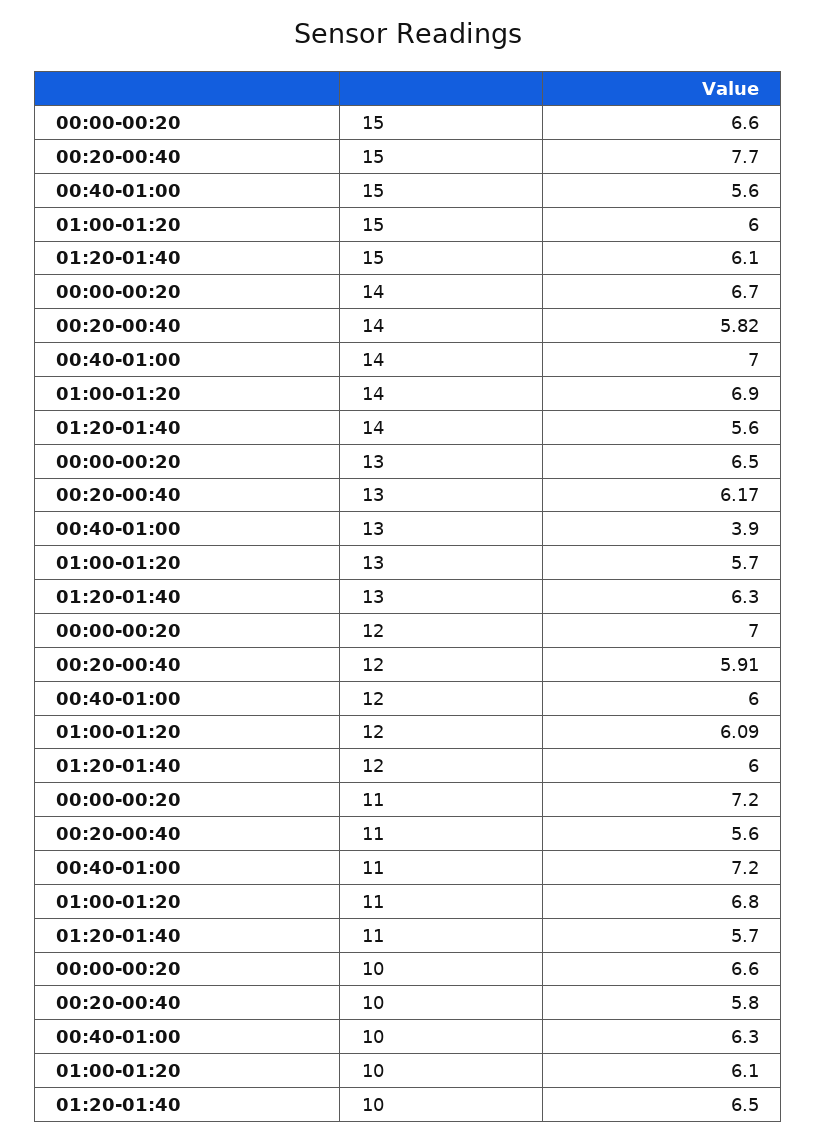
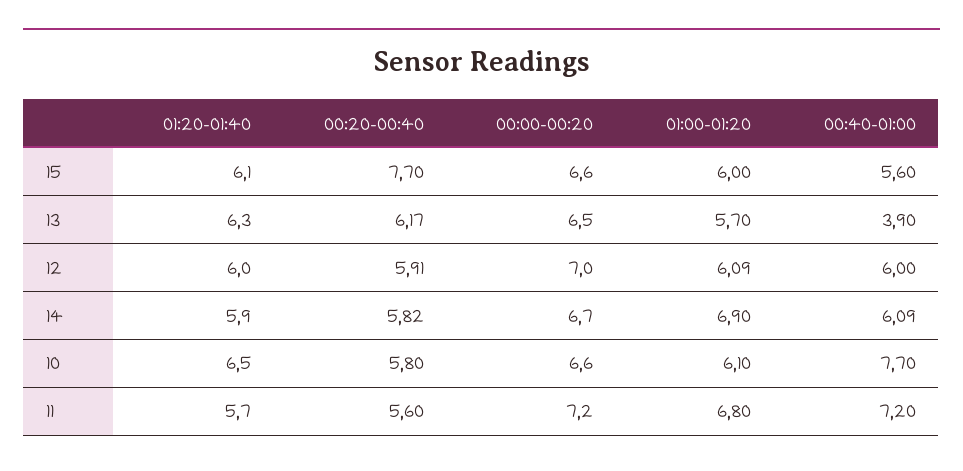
  {
    "00:00-00:20": {
      "15": 6.6,
      "14": 6.7,
      "13": 6.5,
      "12": 7,
      "11": 7.2,
      "10": 6.6
    },
    "00:20-00:40": {
      "15": 7.7,
      "14": 5.82,
      "13": 6.17,
      "12": 5.91,
      "11": 5.6,
      "10": 5.8
    },
    "00:40-01:00": {
      "15": 5.6,
-     "14": 7,
+     "14": 6.09,
      "13": 3.9,
      "12": 6,
      "11": 7.2,
-     "10": 6.3
+     "10": 7.7
    },
    "01:00-01:20": {
      "15": 6,
      "14": 6.9,
      "13": 5.7,
      "12": 6.09,
      "11": 6.8,
      "10": 6.1
    },
    "01:20-01:40": {
      "15": 6.1,
-     "14": 5.6,
+     "14": 5.9,
      "13": 6.3,
      "12": 6,
      "11": 5.7,
      "10": 6.5
    }
  }

